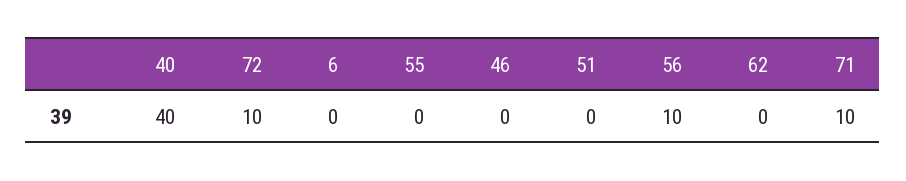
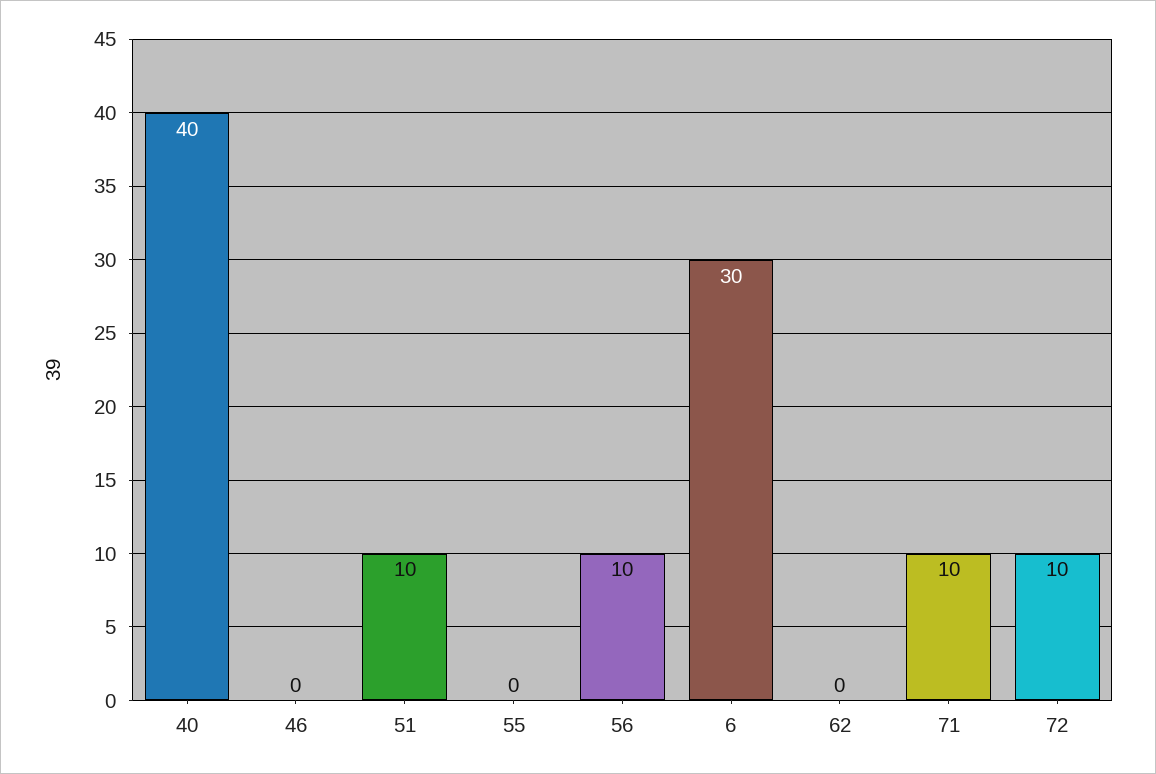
  {
    "40": 40,
    "72": 10,
-   "6": 0,
+   "6": 30,
    "55": 0,
    "46": 0,
-   "51": 0,
+   "51": 10,
    "56": 10,
    "62": 0,
    "71": 10
  }

